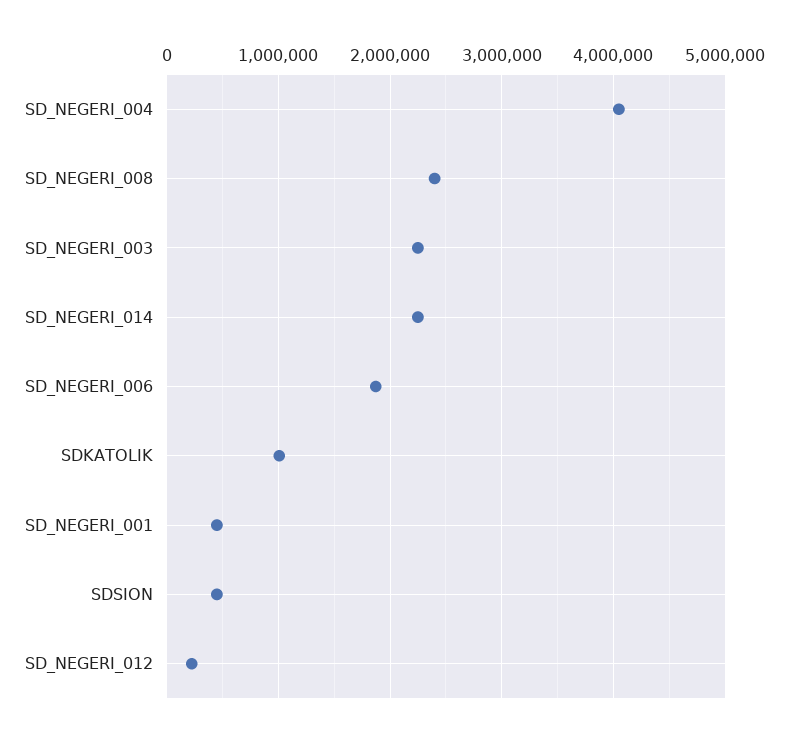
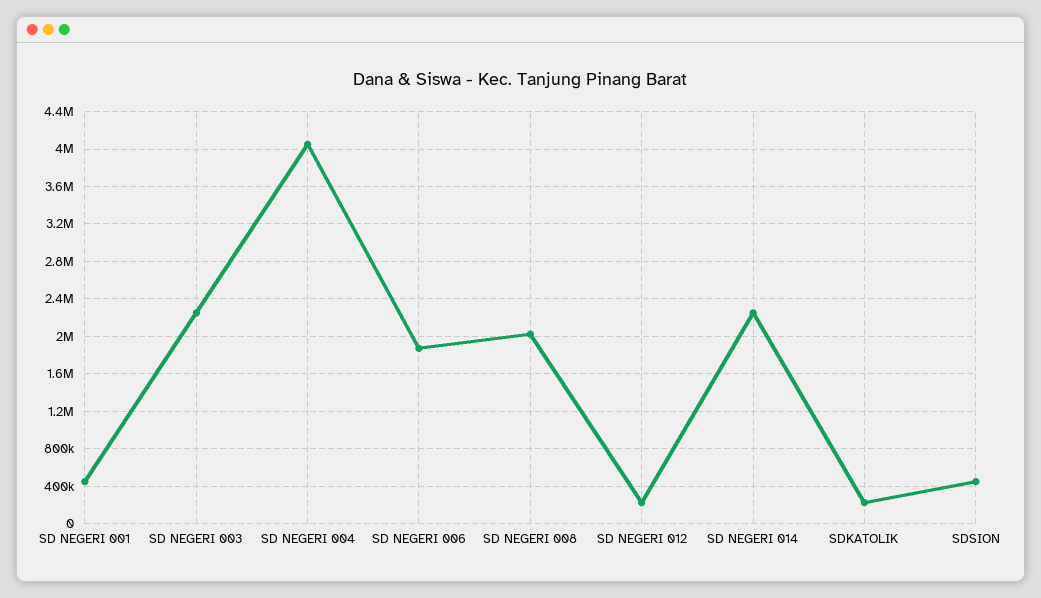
  {
    "SD_NEGERI_004": 4100000,
-   "SD_NEGERI_008": 2400000,
+   "SD_NEGERI_008": 2000000,
    "SD_NEGERI_003": 2300000,
    "SD_NEGERI_014": 2300000,
    "SD_NEGERI_006": 1900000,
-   "SDKATOLIK": 1000000,
+   "SDKATOLIK": 200000,
    "SD_NEGERI_001": 500000,
    "SDSION": 500000,
    "SD_NEGERI_012": 200000
  }

